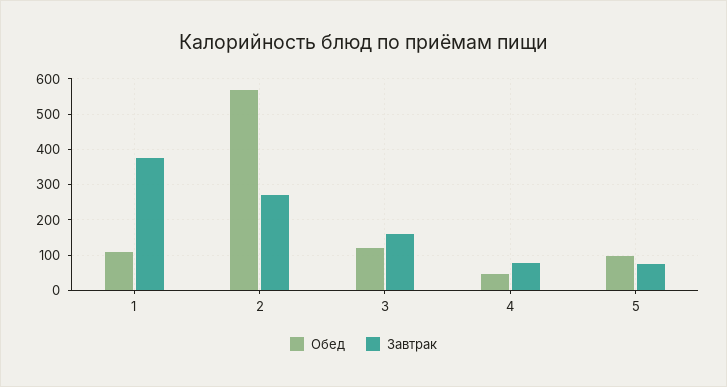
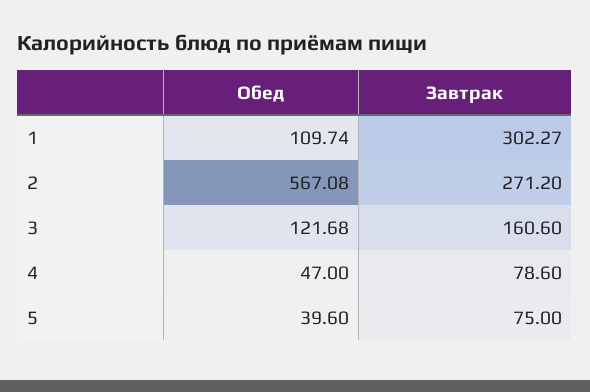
  {
    "Обед": {
      "1": 109.74,
      "2": 567.08,
      "3": 121.68,
      "4": 47,
-     "5": 100
+     "5": 39.6
    },
    "Завтрак": {
-     "1": 380,
+     "1": 302.27,
      "2": 271.2,
      "3": 160.6,
      "4": 78.6,
      "5": 75
    }
  }

